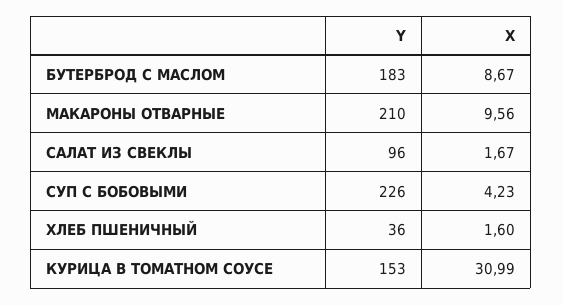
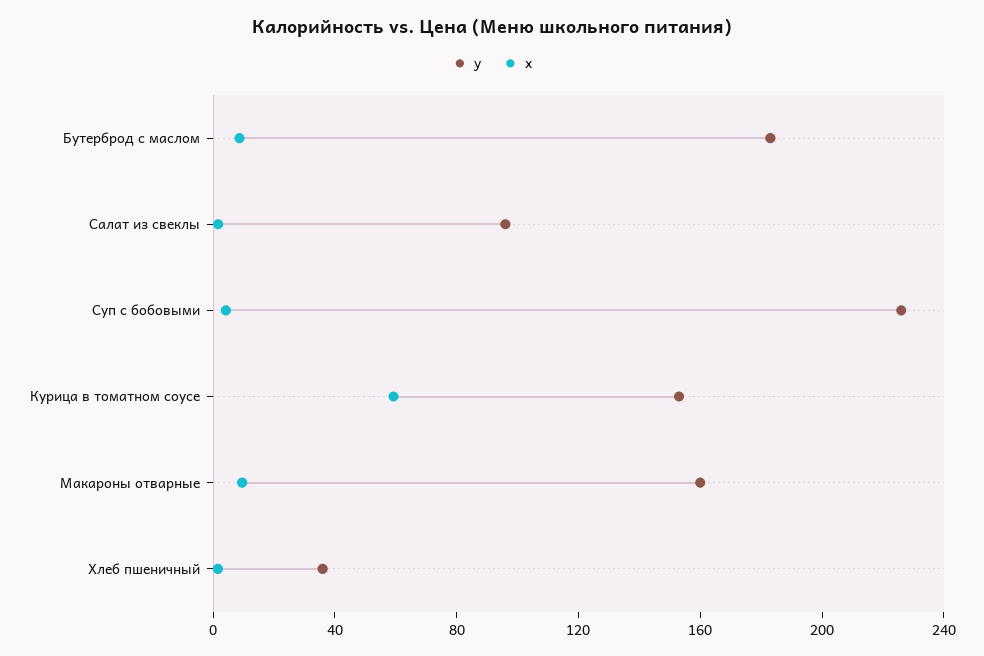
  {
    "Y": {
      "БУТЕРБРОД С МАСЛОМ": 183,
-     "МАКАРОНЫ ОТВАРНЫЕ": 210,
+     "МАКАРОНЫ ОТВАРНЫЕ": 160,
      "САЛАТ ИЗ СВЕКЛЫ": 96,
      "СУП С БОБОВЫМИ": 226,
      "ХЛЕБ ПШЕНИЧНЫЙ": 36,
      "КУРИЦА В ТОМАТНОМ СОУСЕ": 153
    },
    "X": {
      "БУТЕРБРОД С МАСЛОМ": 8.67,
      "МАКАРОНЫ ОТВАРНЫЕ": 9.56,
      "САЛАТ ИЗ СВЕКЛЫ": 1.67,
      "СУП С БОБОВЫМИ": 4.23,
      "ХЛЕБ ПШЕНИЧНЫЙ": 1.6,
-     "КУРИЦА В ТОМАТНОМ СОУСЕ": 30.99
+     "КУРИЦА В ТОМАТНОМ СОУСЕ": 60
    }
  }

